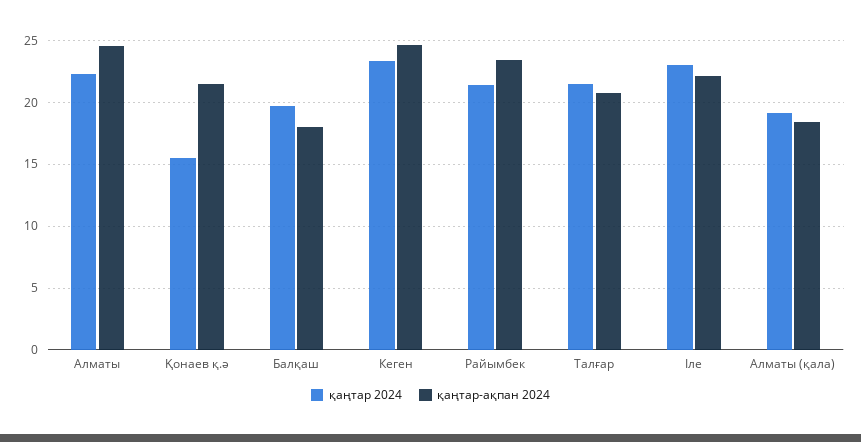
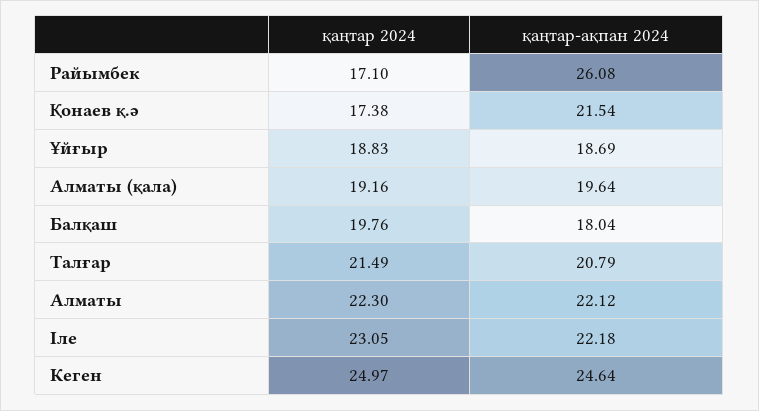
  {
    "қаңтар 2024": {
      "Алматы": 22.3,
-     "Қонаев қ.ә": 15.5,
+     "Қонаев қ.ә": 17.38,
      "Балқаш": 19.76,
-     "Кеген": 23.5,
+     "Кеген": 24.97,
-     "Райымбек": 21.5,
+     "Райымбек": 17.1,
      "Талғар": 21.49,
      "Іле": 23.05,
-     "Алматы (қала)": 19.16
+     "Алматы (қала)": 19.16,
+     "Ұйғыр": 18.83
    },
    "қаңтар-ақпан 2024": {
-     "Алматы": 24.5,
+     "Алматы": 22.12,
      "Қонаев қ.ә": 21.54,
      "Балқаш": 18.04,
      "Кеген": 24.64,
-     "Райымбек": 23.5,
+     "Райымбек": 26.08,
      "Талғар": 20.79,
      "Іле": 22.18,
-     "Алматы (қала)": 18.5
+     "Алматы (қала)": 19.64,
+     "Ұйғыр": 18.69
    }
  }

